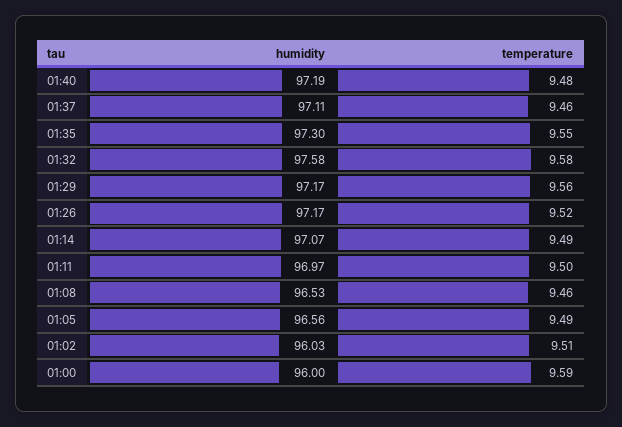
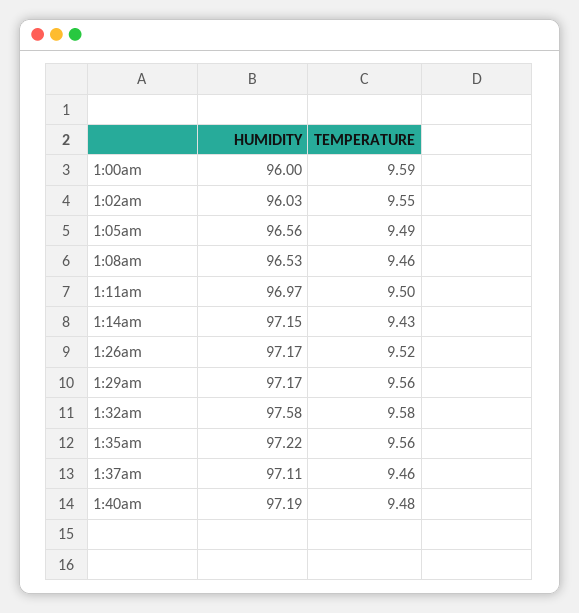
  {
    "humidity": {
      "01:40": 97.19,
      "01:37": 97.11,
-     "01:35": 97.3,
+     "01:35": 97.22,
      "01:32": 97.58,
      "01:29": 97.17,
      "01:26": 97.17,
-     "01:14": 97.07,
+     "01:14": 97.15,
      "01:11": 96.97,
      "01:08": 96.53,
      "01:05": 96.56,
      "01:02": 96.03,
      "01:00": 96
    },
    "temperature": {
      "01:40": 9.48,
      "01:37": 9.46,
-     "01:35": 9.55,
+     "01:35": 9.56,
      "01:32": 9.58,
      "01:29": 9.56,
      "01:26": 9.52,
-     "01:14": 9.49,
+     "01:14": 9.43,
      "01:11": 9.5,
      "01:08": 9.46,
      "01:05": 9.49,
-     "01:02": 9.51,
+     "01:02": 9.55,
      "01:00": 9.59
    }
  }

